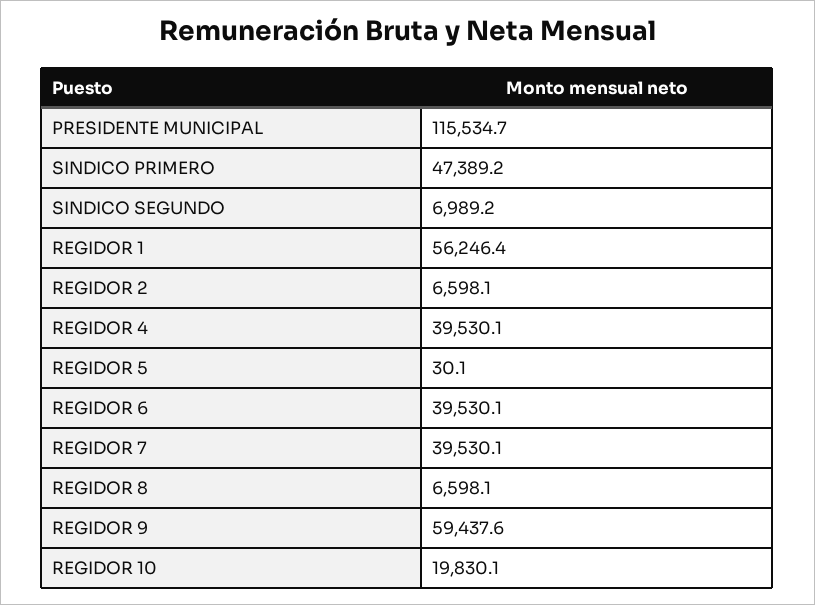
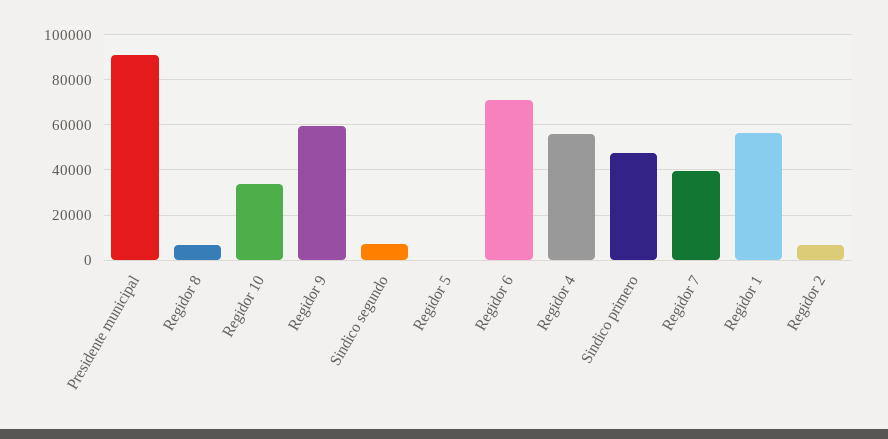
  {
-   "PRESIDENTE MUNICIPAL": 115534.7,
+   "PRESIDENTE MUNICIPAL": 90000,
    "SINDICO PRIMERO": 47389.2,
    "SINDICO SEGUNDO": 6989.2,
    "REGIDOR 1": 56246.4,
    "REGIDOR 2": 6598.1,
-   "REGIDOR 4": 39530.1,
+   "REGIDOR 4": 55000,
    "REGIDOR 5": 30.1,
-   "REGIDOR 6": 39530.1,
+   "REGIDOR 6": 70000,
    "REGIDOR 7": 39530.1,
    "REGIDOR 8": 6598.1,
    "REGIDOR 9": 59437.6,
-   "REGIDOR 10": 19830.1
+   "REGIDOR 10": 35000
  }

